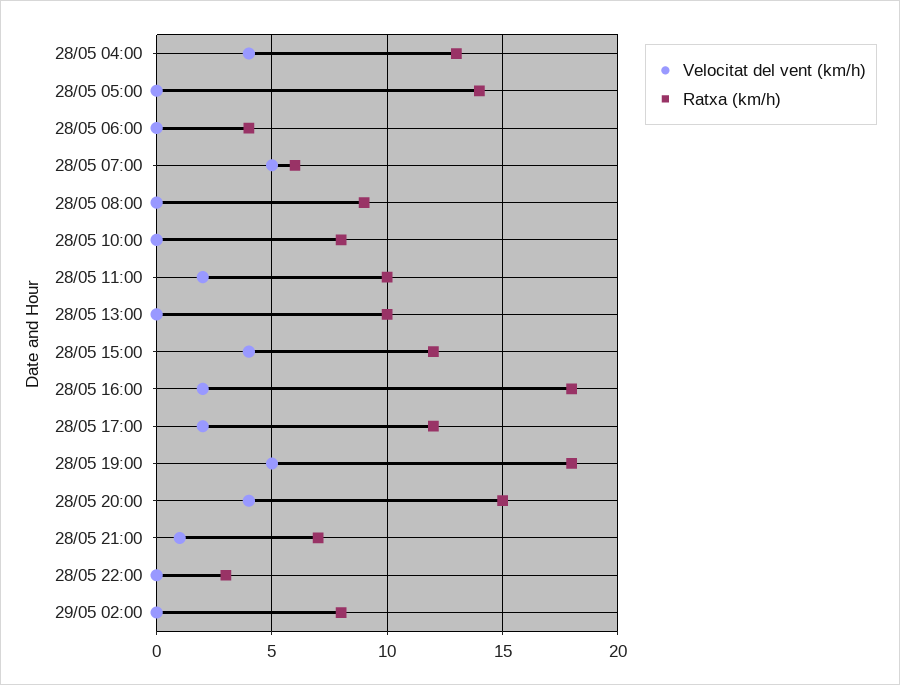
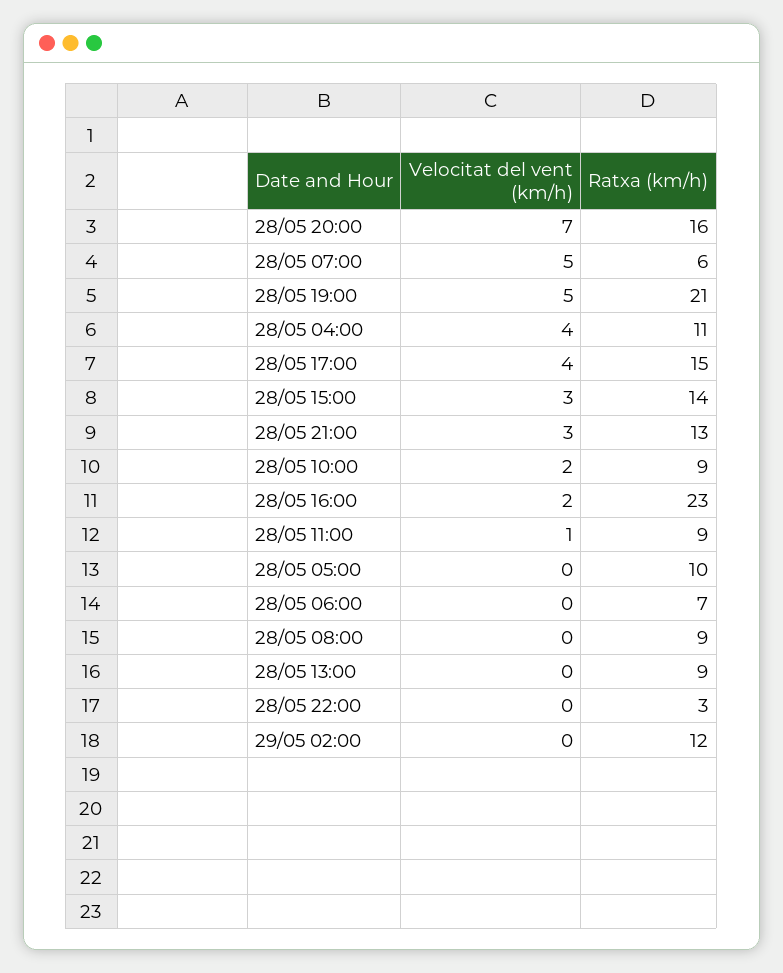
  {
    "Velocitat del vent (km/h)": {
      "28/05 04:00": 4,
      "28/05 05:00": 0,
      "28/05 06:00": 0,
      "28/05 07:00": 5,
      "28/05 08:00": 0,
-     "28/05 10:00": 0,
+     "28/05 10:00": 2,
-     "28/05 11:00": 2,
+     "28/05 11:00": 1,
      "28/05 13:00": 0,
-     "28/05 15:00": 4,
+     "28/05 15:00": 3,
      "28/05 16:00": 2,
-     "28/05 17:00": 2,
+     "28/05 17:00": 4,
      "28/05 19:00": 5,
-     "28/05 20:00": 4,
+     "28/05 20:00": 7,
-     "28/05 21:00": 1,
+     "28/05 21:00": 3,
      "28/05 22:00": 0,
      "29/05 02:00": 0
    },
    "Ratxa (km/h)": {
-     "28/05 04:00": 13,
+     "28/05 04:00": 11,
-     "28/05 05:00": 14,
+     "28/05 05:00": 10,
-     "28/05 06:00": 4,
+     "28/05 06:00": 7,
      "28/05 07:00": 6,
      "28/05 08:00": 9,
-     "28/05 10:00": 8,
+     "28/05 10:00": 9,
-     "28/05 11:00": 10,
+     "28/05 11:00": 9,
-     "28/05 13:00": 10,
+     "28/05 13:00": 9,
-     "28/05 15:00": 12,
+     "28/05 15:00": 14,
-     "28/05 16:00": 18,
+     "28/05 16:00": 23,
-     "28/05 17:00": 12,
+     "28/05 17:00": 15,
-     "28/05 19:00": 18,
+     "28/05 19:00": 21,
-     "28/05 20:00": 15,
+     "28/05 20:00": 16,
-     "28/05 21:00": 7,
+     "28/05 21:00": 13,
      "28/05 22:00": 3,
-     "29/05 02:00": 8
+     "29/05 02:00": 12
    }
  }

